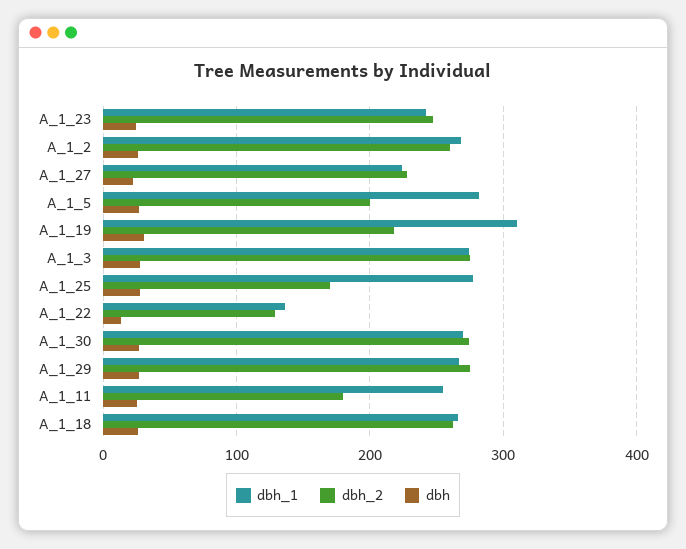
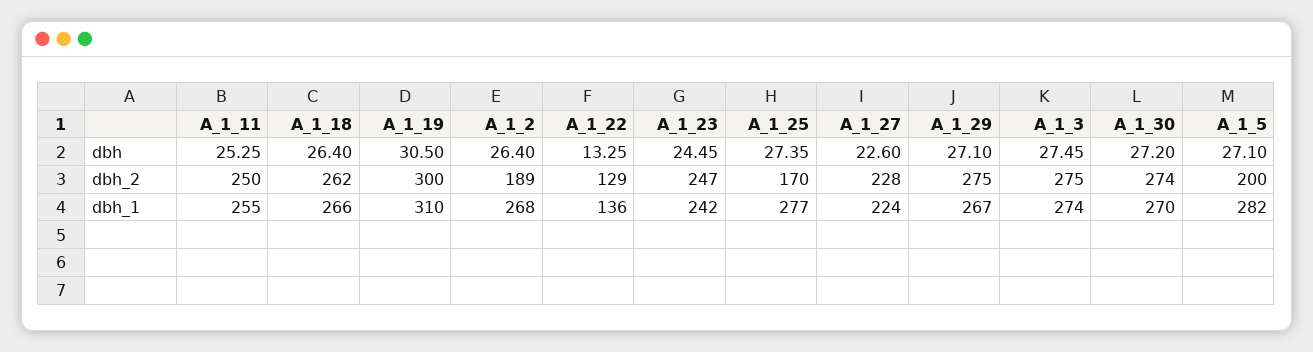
  {
    "dbh_1": {
      "A_1_23": 242,
      "A_1_2": 268,
      "A_1_27": 224,
      "A_1_5": 282,
      "A_1_19": 310,
      "A_1_3": 274,
      "A_1_25": 277,
      "A_1_22": 136,
      "A_1_30": 270,
      "A_1_29": 267,
      "A_1_11": 255,
      "A_1_18": 266
    },
    "dbh_2": {
      "A_1_23": 247,
-     "A_1_2": 260,
+     "A_1_2": 189,
      "A_1_27": 228,
      "A_1_5": 200,
-     "A_1_19": 220,
+     "A_1_19": 300,
      "A_1_3": 275,
      "A_1_25": 170,
      "A_1_22": 129,
      "A_1_30": 274,
      "A_1_29": 275,
-     "A_1_11": 180,
+     "A_1_11": 250,
      "A_1_18": 262
    },
    "dbh": {
      "A_1_23": 24.45,
      "A_1_2": 26.4,
      "A_1_27": 22.6,
      "A_1_5": 27.1,
      "A_1_19": 30.5,
      "A_1_3": 27.45,
      "A_1_25": 27.35,
      "A_1_22": 13.25,
      "A_1_30": 27.2,
      "A_1_29": 27.1,
      "A_1_11": 25.25,
      "A_1_18": 26.4
    }
  }

